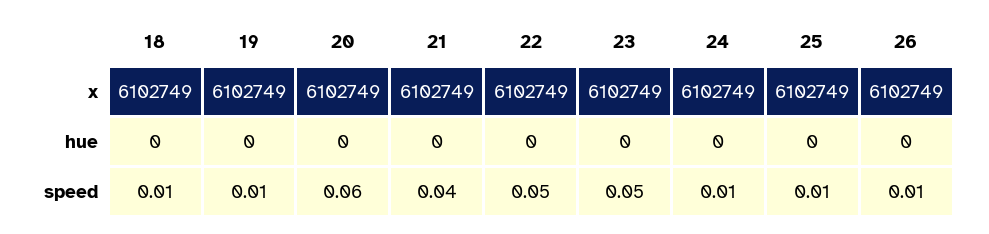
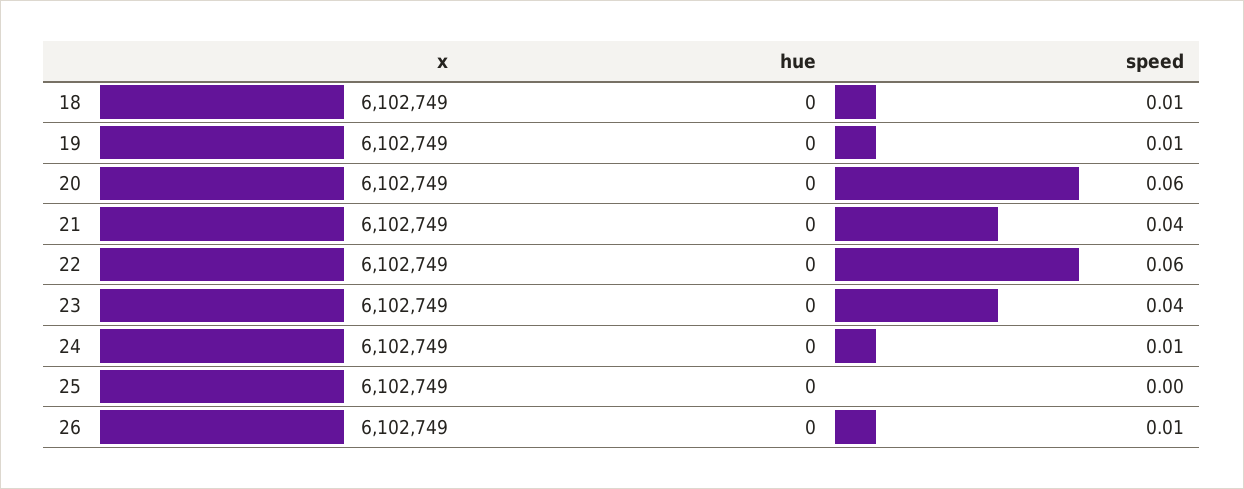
  {
    "18": {
      "x": 6102749,
      "hue": 0,
      "speed": 0.01
    },
    "19": {
      "x": 6102749,
      "hue": 0,
      "speed": 0.01
    },
    "20": {
      "x": 6102749,
      "hue": 0,
      "speed": 0.06
    },
    "21": {
      "x": 6102749,
      "hue": 0,
      "speed": 0.04
    },
    "22": {
      "x": 6102749,
      "hue": 0,
-     "speed": 0.05
+     "speed": 0.06
    },
    "23": {
      "x": 6102749,
      "hue": 0,
-     "speed": 0.05
+     "speed": 0.04
    },
    "24": {
      "x": 6102749,
      "hue": 0,
      "speed": 0.01
    },
    "25": {
      "x": 6102749,
      "hue": 0,
-     "speed": 0.01
+     "speed": 0
    },
    "26": {
      "x": 6102749,
      "hue": 0,
      "speed": 0.01
    }
  }

